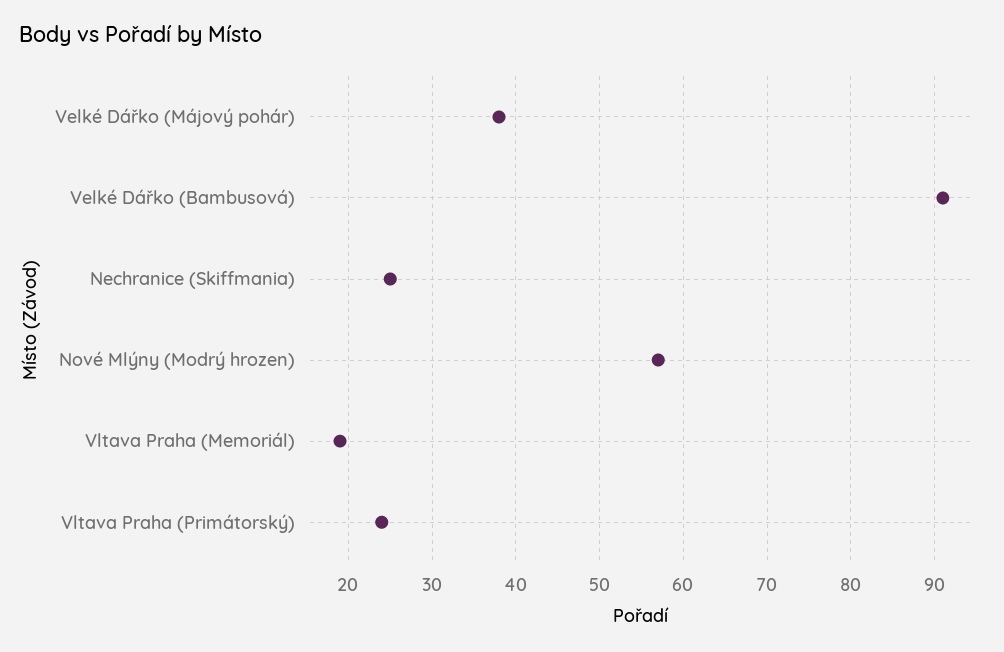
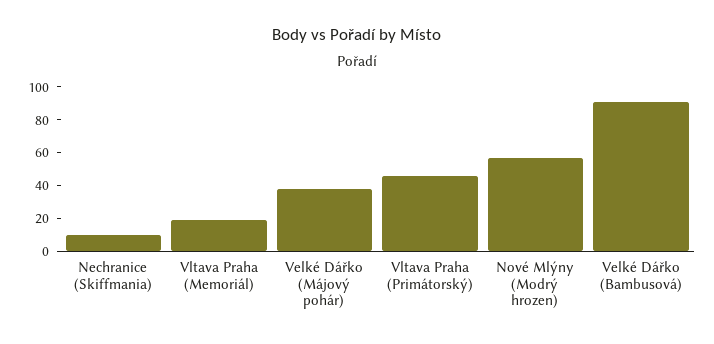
  {
    "Velké Dářko (Májový pohár)": 38,
    "Velké Dářko (Bambusová)": 91,
-   "Nechranice (Skiffmania)": 25,
+   "Nechranice (Skiffmania)": 10,
    "Nové Mlýny (Modrý hrozen)": 57,
    "Vltava Praha (Memoriál)": 19,
-   "Vltava Praha (Primátorský)": 24
+   "Vltava Praha (Primátorský)": 45
  }

